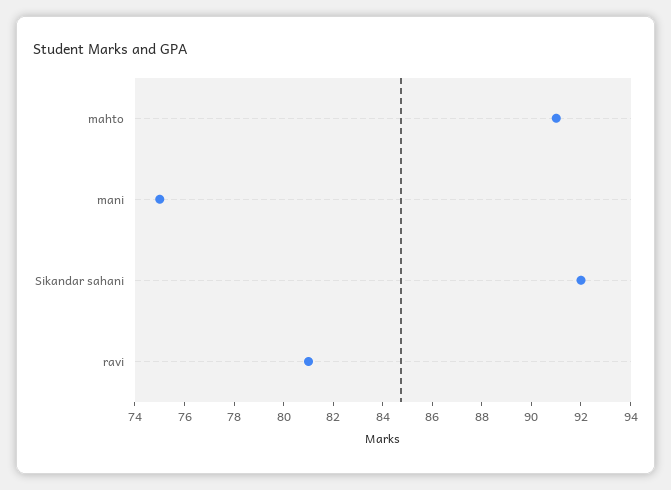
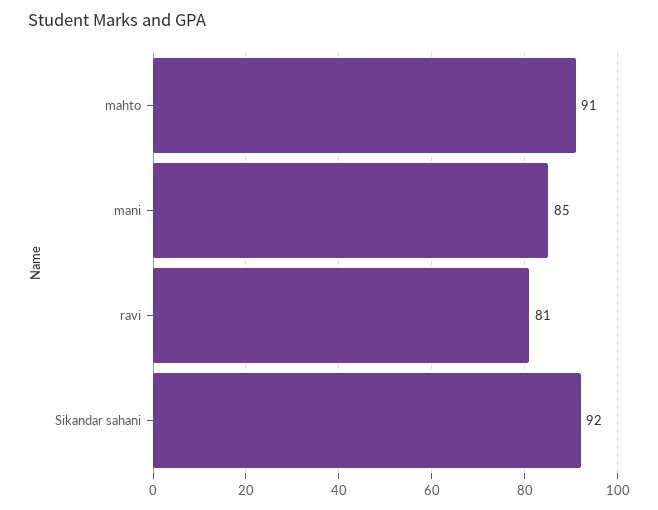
  {
    "mahto": 91,
-   "mani": 75,
+   "mani": 85,
    "Sikandar sahani": 92,
    "ravi": 81
  }

